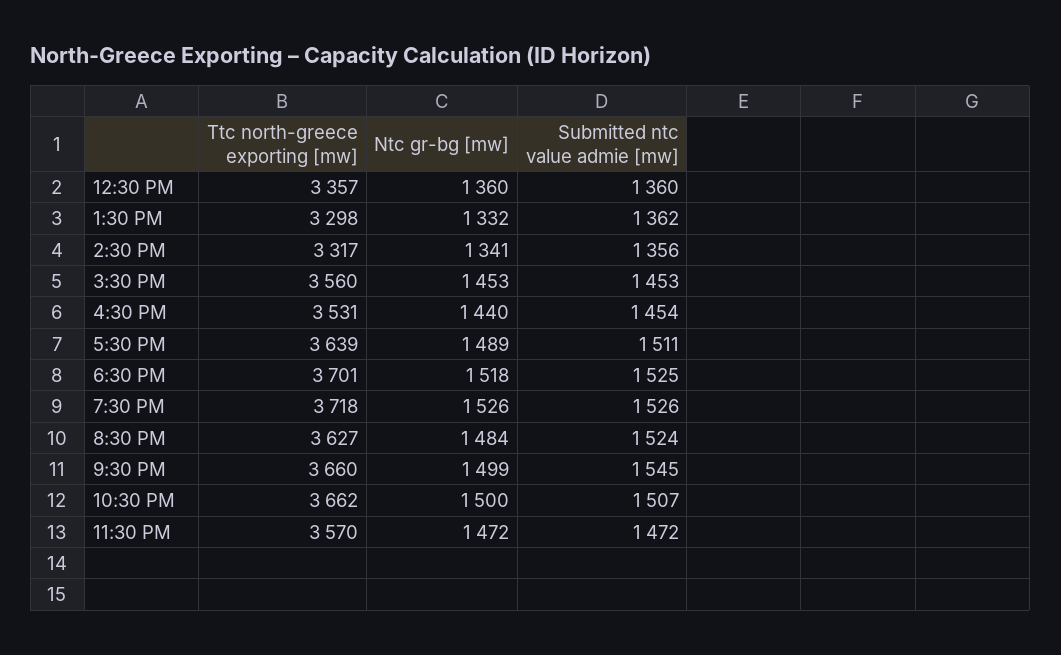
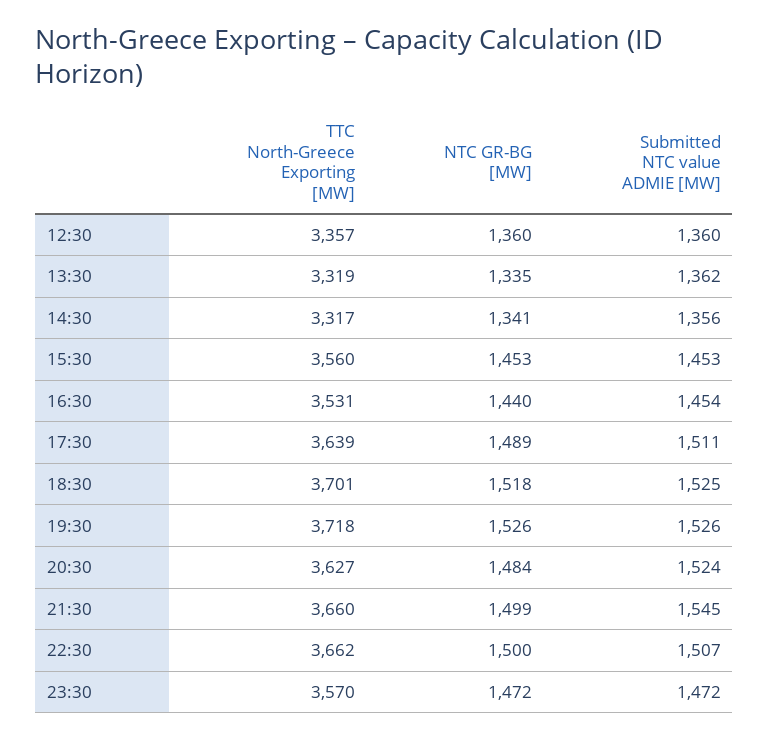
  {
    "Ttc north-greece exporting [mw]": {
      "12:30 PM": 3357,
-     "1:30 PM": 3298,
+     "1:30 PM": 3319,
      "2:30 PM": 3317,
      "3:30 PM": 3560,
      "4:30 PM": 3531,
      "5:30 PM": 3639,
      "6:30 PM": 3701,
      "7:30 PM": 3718,
      "8:30 PM": 3627,
      "9:30 PM": 3660,
      "10:30 PM": 3662,
      "11:30 PM": 3570
    },
    "Ntc gr-bg [mw]": {
      "12:30 PM": 1360,
-     "1:30 PM": 1332,
+     "1:30 PM": 1335,
      "2:30 PM": 1341,
      "3:30 PM": 1453,
      "4:30 PM": 1440,
      "5:30 PM": 1489,
      "6:30 PM": 1518,
      "7:30 PM": 1526,
      "8:30 PM": 1484,
      "9:30 PM": 1499,
      "10:30 PM": 1500,
      "11:30 PM": 1472
    },
    "Submitted ntc value admie [mw]": {
      "12:30 PM": 1360,
      "1:30 PM": 1362,
      "2:30 PM": 1356,
      "3:30 PM": 1453,
      "4:30 PM": 1454,
      "5:30 PM": 1511,
      "6:30 PM": 1525,
      "7:30 PM": 1526,
      "8:30 PM": 1524,
      "9:30 PM": 1545,
      "10:30 PM": 1507,
      "11:30 PM": 1472
    }
  }

